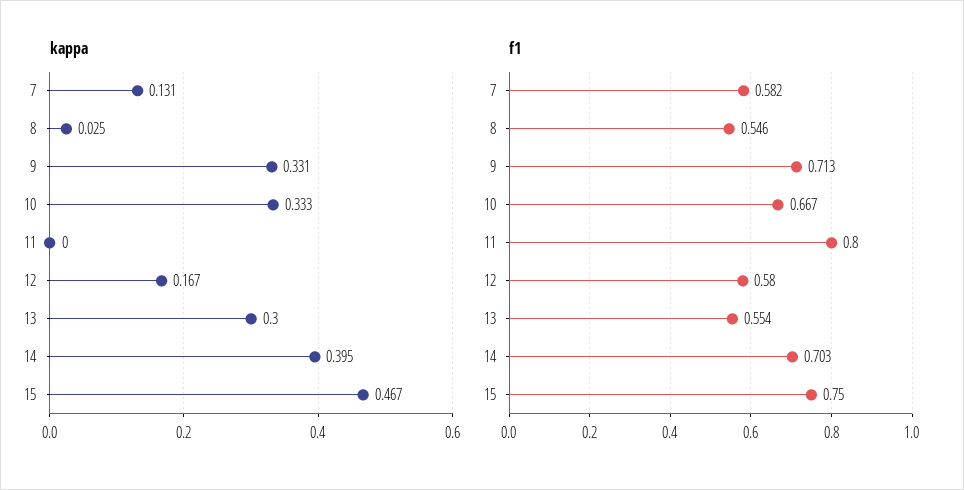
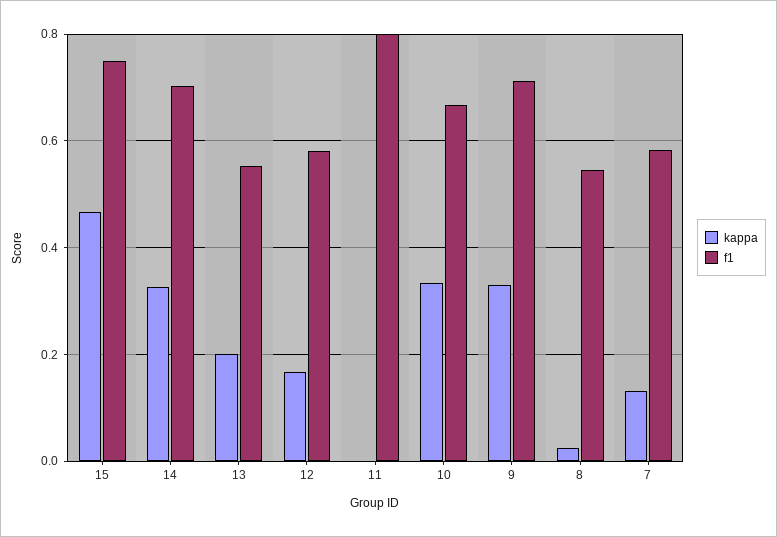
  {
    "kappa": {
      "7": 0.131,
      "8": 0.025,
      "9": 0.331,
      "10": 0.333,
      "11": 0,
      "12": 0.167,
-     "13": 0.3,
+     "13": 0.2,
-     "14": 0.395,
+     "14": 0.32,
      "15": 0.467
    },
    "f1": {
      "7": 0.582,
      "8": 0.546,
      "9": 0.713,
      "10": 0.667,
      "11": 0.8,
      "12": 0.58,
      "13": 0.554,
      "14": 0.703,
      "15": 0.75
    }
  }

